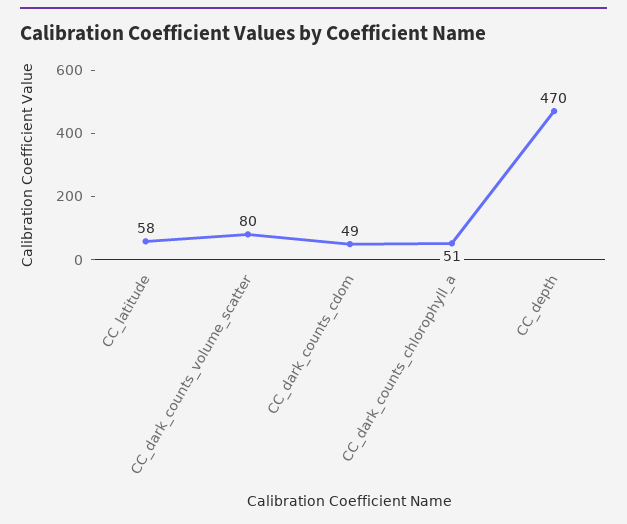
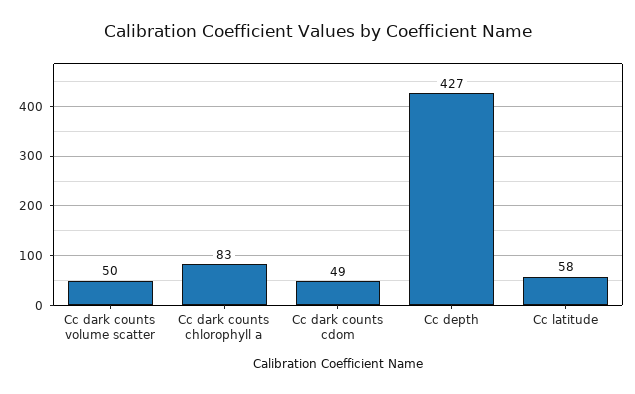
  {
    "CC_latitude": 58,
-   "CC_dark_counts_volume_scatter": 80,
+   "CC_dark_counts_volume_scatter": 50,
    "CC_dark_counts_cdom": 49,
-   "CC_dark_counts_chlorophyll_a": 51,
+   "CC_dark_counts_chlorophyll_a": 83,
-   "CC_depth": 470
+   "CC_depth": 427
  }

